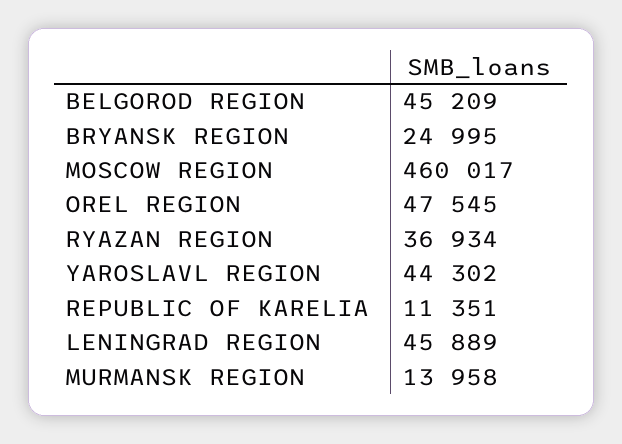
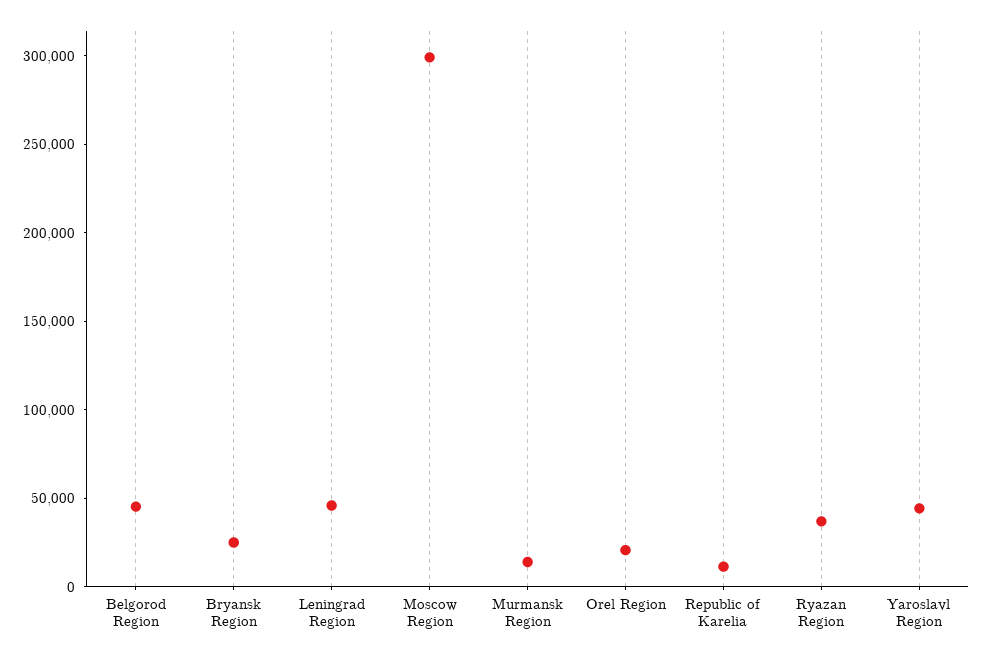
  {
    "BELGOROD REGION": 45209,
    "BRYANSK REGION": 24995,
-   "MOSCOW REGION": 460017,
+   "MOSCOW REGION": 300000,
-   "OREL REGION": 47545,
+   "OREL REGION": 20000,
    "RYAZAN REGION": 36934,
    "YAROSLAVL REGION": 44302,
    "REPUBLIC OF KARELIA": 11351,
    "LENINGRAD REGION": 45889,
    "MURMANSK REGION": 13958
  }

